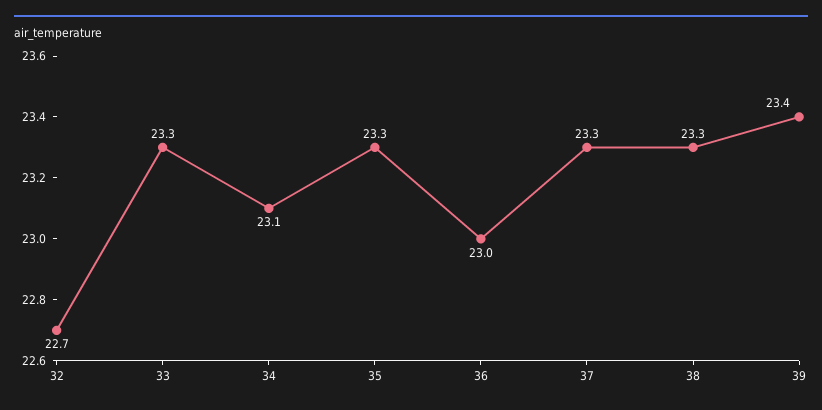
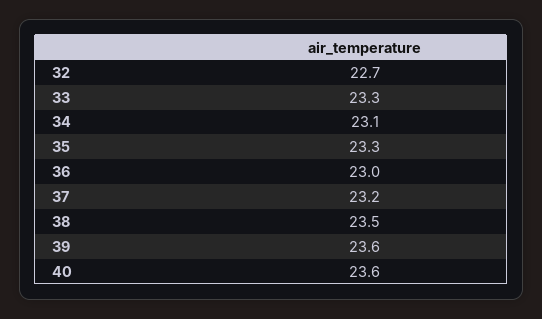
  {
    "32": 22.7,
    "33": 23.3,
    "34": 23.1,
    "35": 23.3,
    "36": 23,
-   "37": 23.3,
+   "37": 23.2,
-   "38": 23.3,
+   "38": 23.5,
-   "39": 23.4
+   "39": 23.6,
+   "40": 23.6
  }

